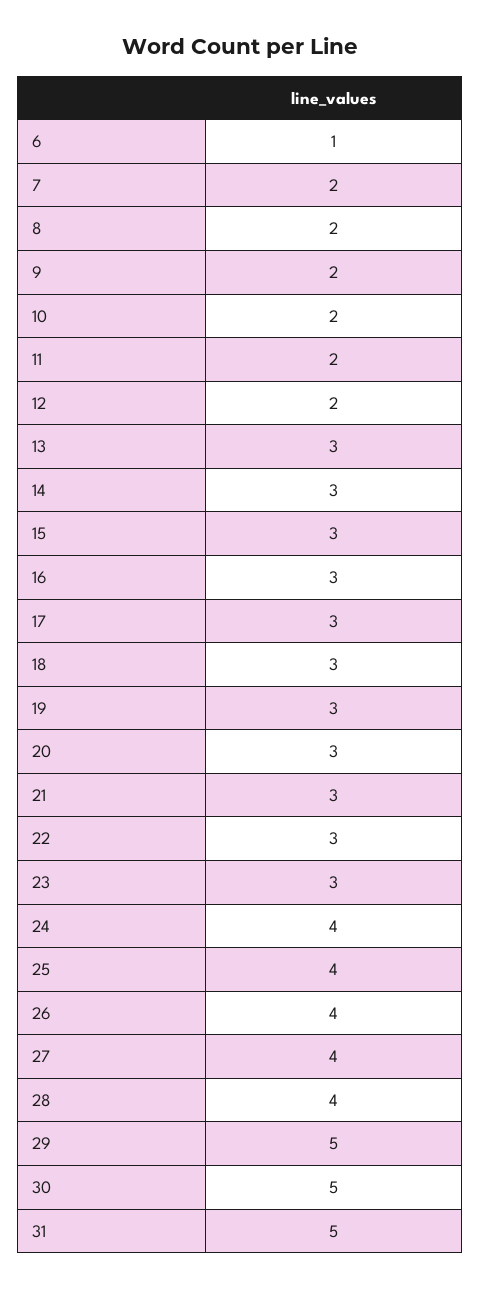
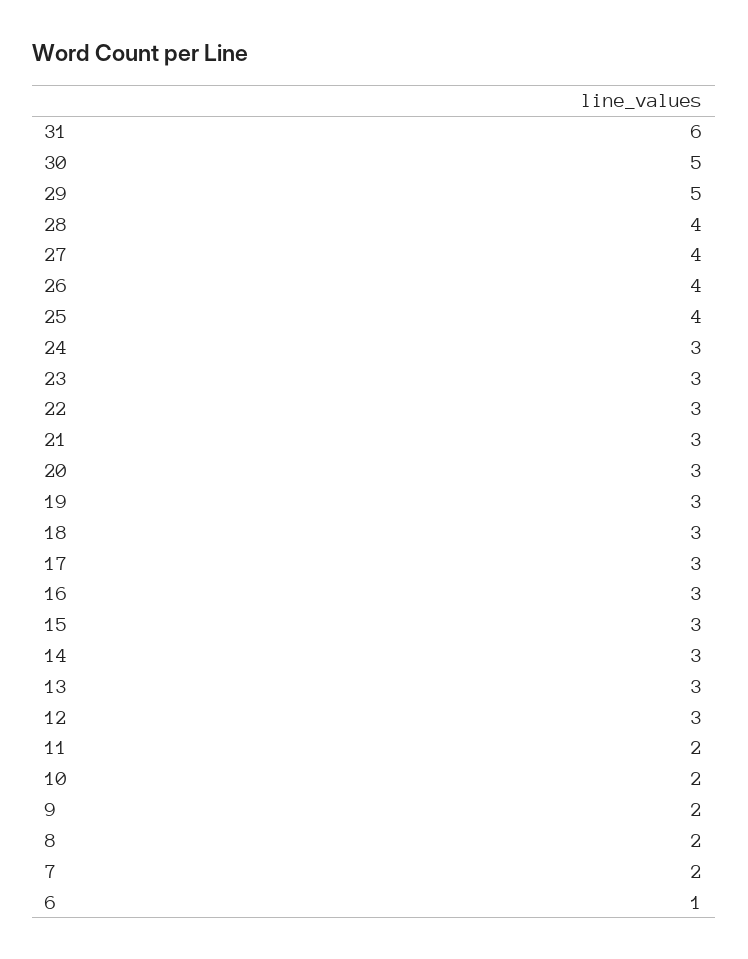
  {
    "6": 1,
    "7": 2,
    "8": 2,
    "9": 2,
    "10": 2,
    "11": 2,
-   "12": 2,
+   "12": 3,
    "13": 3,
    "14": 3,
    "15": 3,
    "16": 3,
    "17": 3,
    "18": 3,
    "19": 3,
    "20": 3,
    "21": 3,
    "22": 3,
    "23": 3,
-   "24": 4,
+   "24": 3,
    "25": 4,
    "26": 4,
    "27": 4,
    "28": 4,
    "29": 5,
    "30": 5,
-   "31": 5
+   "31": 6
  }

